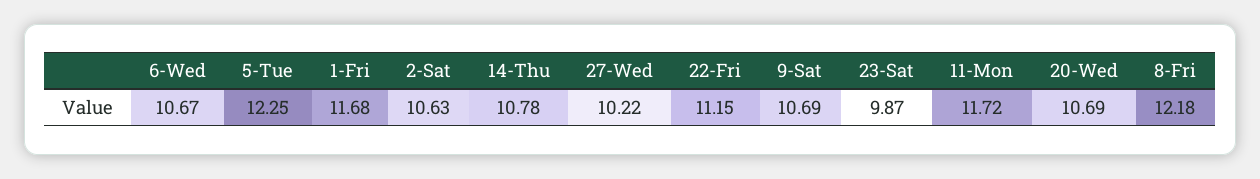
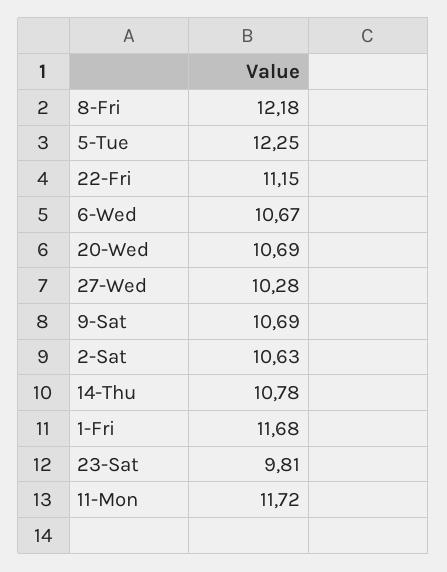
  {
    "6-Wed": 10.67,
    "5-Tue": 12.25,
    "1-Fri": 11.68,
    "2-Sat": 10.63,
    "14-Thu": 10.78,
-   "27-Wed": 10.22,
+   "27-Wed": 10.28,
    "22-Fri": 11.15,
    "9-Sat": 10.69,
-   "23-Sat": 9.87,
+   "23-Sat": 9.81,
    "11-Mon": 11.72,
    "20-Wed": 10.69,
    "8-Fri": 12.18
  }

